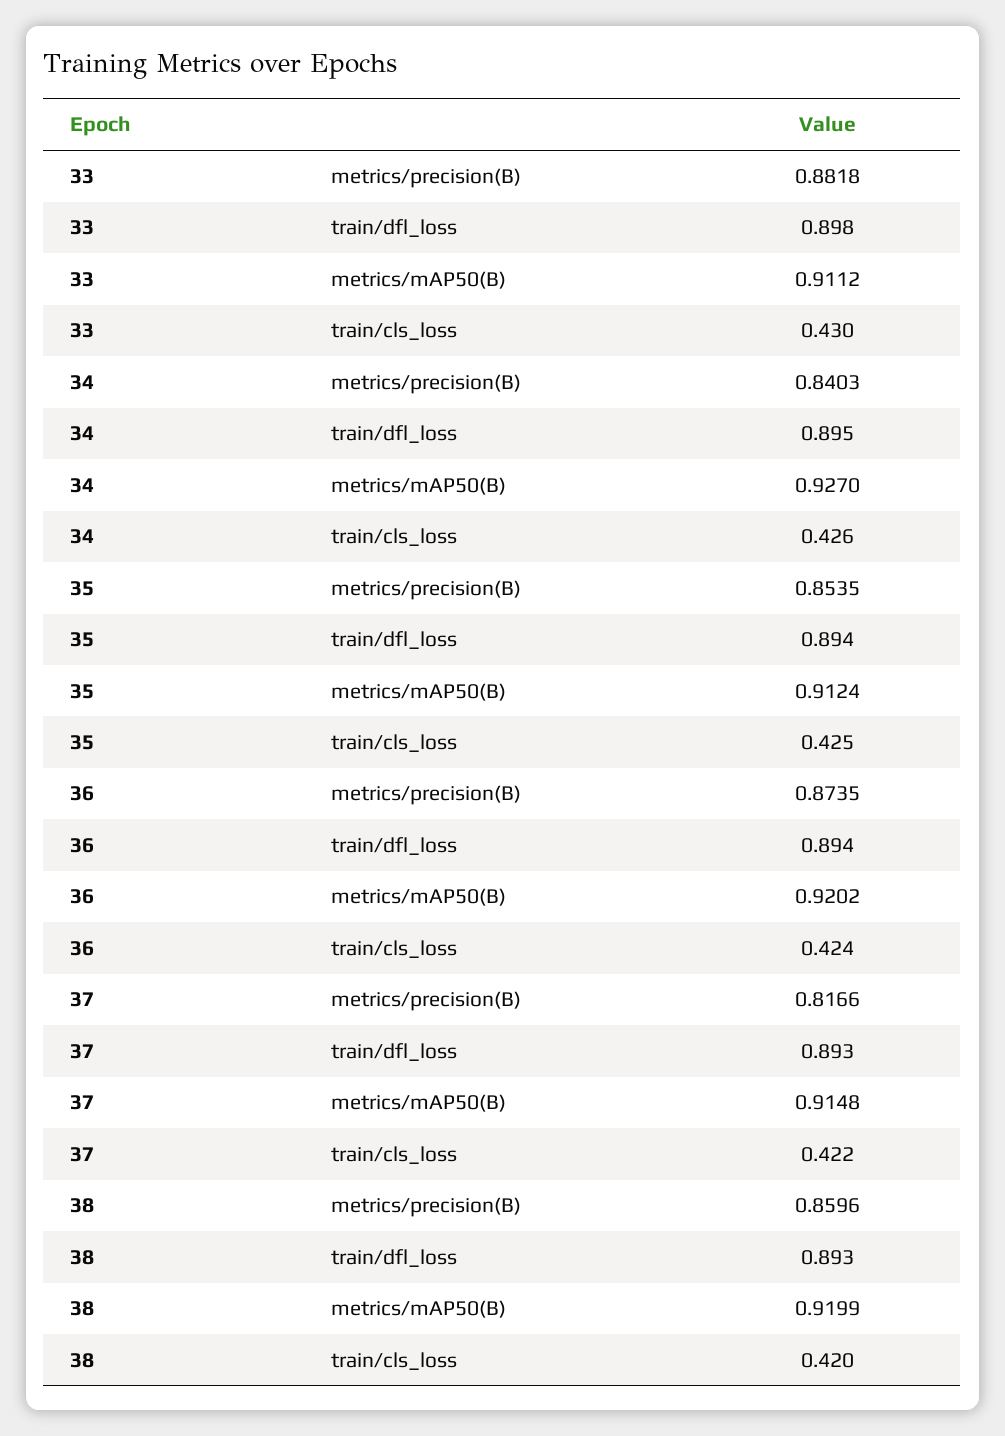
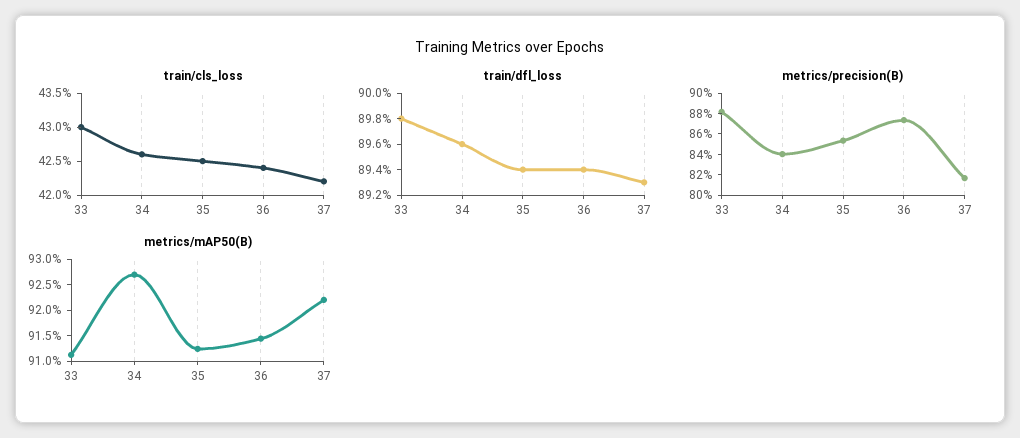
  {
    "metrics/precision(B)": {
      "33": 0.8818,
      "34": 0.8403,
      "35": 0.8535,
      "36": 0.8735,
-     "37": 0.8166,
+     "37": 0.8166
-     "38": 0.8596
    },
    "train/dfl_loss": {
      "33": 0.898,
-     "34": 0.895,
+     "34": 0.896,
      "35": 0.894,
      "36": 0.894,
-     "37": 0.893,
+     "37": 0.893
-     "38": 0.893
    },
    "metrics/mAP50(B)": {
      "33": 0.9112,
      "34": 0.927,
      "35": 0.9124,
-     "36": 0.9202,
+     "36": 0.915,
-     "37": 0.9148,
+     "37": 0.9225
-     "38": 0.9199
    },
    "train/cls_loss": {
      "33": 0.43,
      "34": 0.426,
      "35": 0.425,
      "36": 0.424,
-     "37": 0.422,
+     "37": 0.422
-     "38": 0.42
    }
  }

